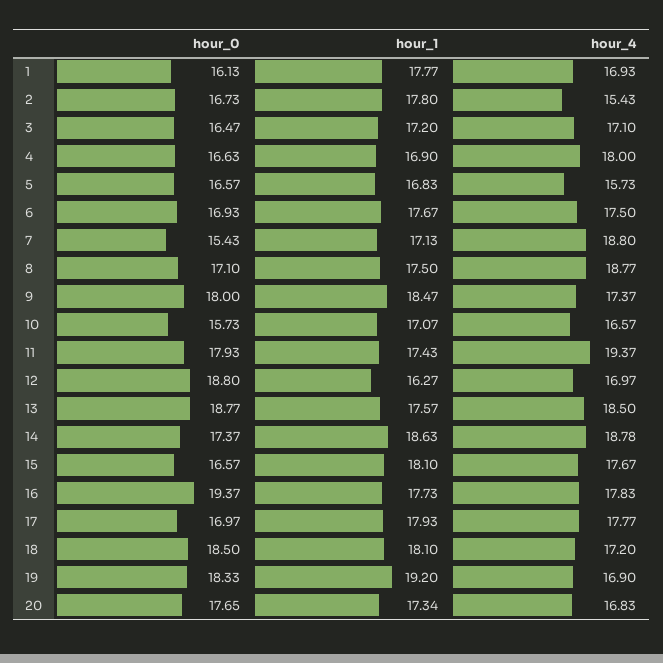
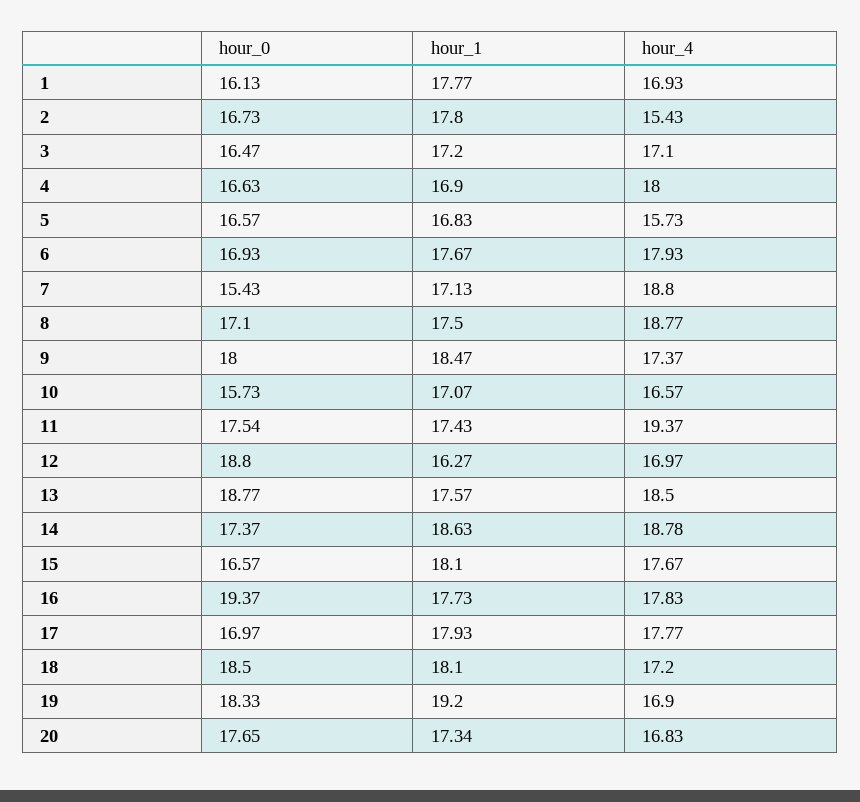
  {
    "hour_0": {
      "1": 16.13,
      "2": 16.73,
      "3": 16.47,
      "4": 16.63,
      "5": 16.57,
      "6": 16.93,
      "7": 15.43,
      "8": 17.1,
      "9": 18,
      "10": 15.73,
-     "11": 17.93,
+     "11": 17.54,
      "12": 18.8,
      "13": 18.77,
      "14": 17.37,
      "15": 16.57,
      "16": 19.37,
      "17": 16.97,
      "18": 18.5,
      "19": 18.33,
      "20": 17.65
    },
    "hour_1": {
      "1": 17.77,
      "2": 17.8,
      "3": 17.2,
      "4": 16.9,
      "5": 16.83,
      "6": 17.67,
      "7": 17.13,
      "8": 17.5,
      "9": 18.47,
      "10": 17.07,
      "11": 17.43,
      "12": 16.27,
      "13": 17.57,
      "14": 18.63,
      "15": 18.1,
      "16": 17.73,
      "17": 17.93,
      "18": 18.1,
      "19": 19.2,
      "20": 17.34
    },
    "hour_4": {
      "1": 16.93,
      "2": 15.43,
      "3": 17.1,
      "4": 18,
      "5": 15.73,
-     "6": 17.5,
+     "6": 17.93,
      "7": 18.8,
      "8": 18.77,
      "9": 17.37,
      "10": 16.57,
      "11": 19.37,
      "12": 16.97,
      "13": 18.5,
      "14": 18.78,
      "15": 17.67,
      "16": 17.83,
      "17": 17.77,
      "18": 17.2,
      "19": 16.9,
      "20": 16.83
    }
  }

